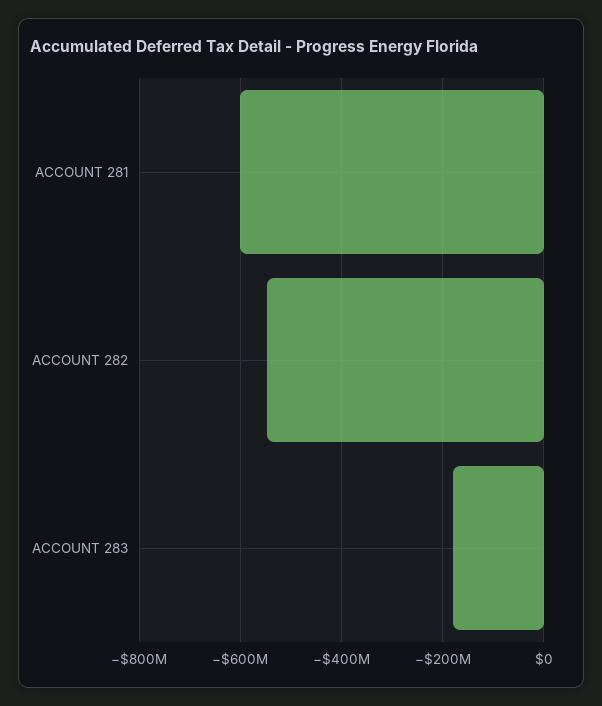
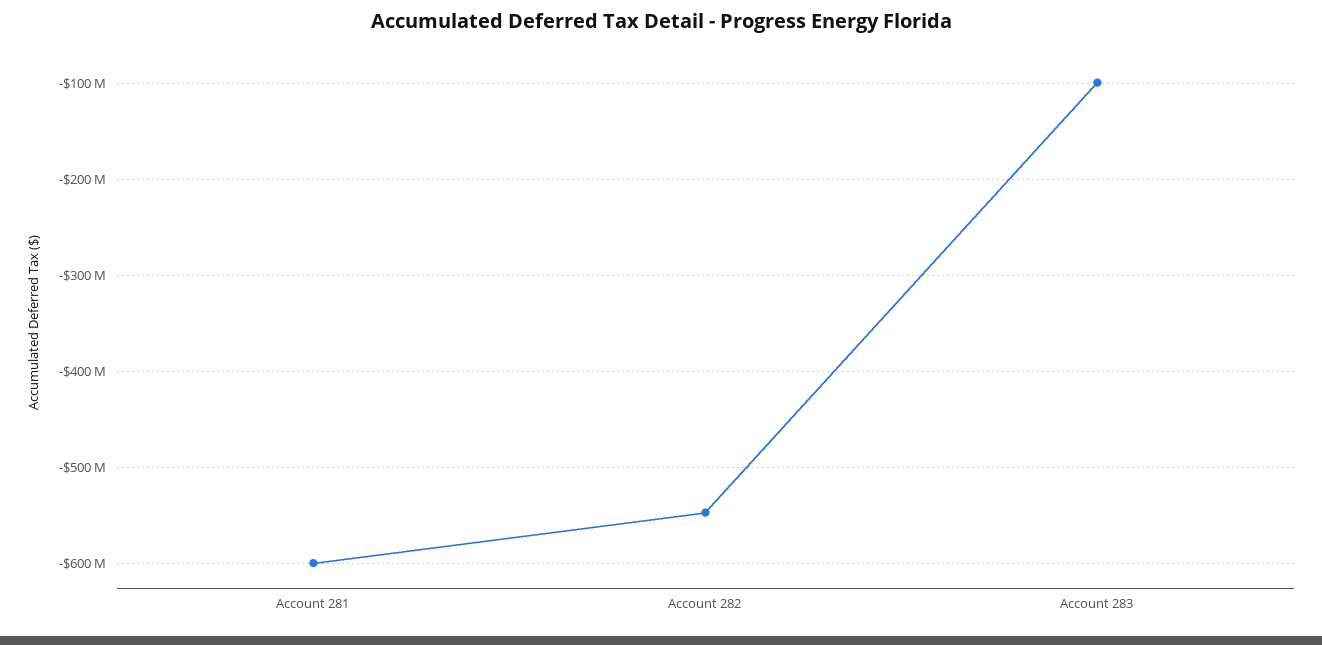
  {
    "ACCOUNT 281": -600000000,
    "ACCOUNT 282": -550000000,
-   "ACCOUNT 283": -180000000
+   "ACCOUNT 283": -100000000
  }

